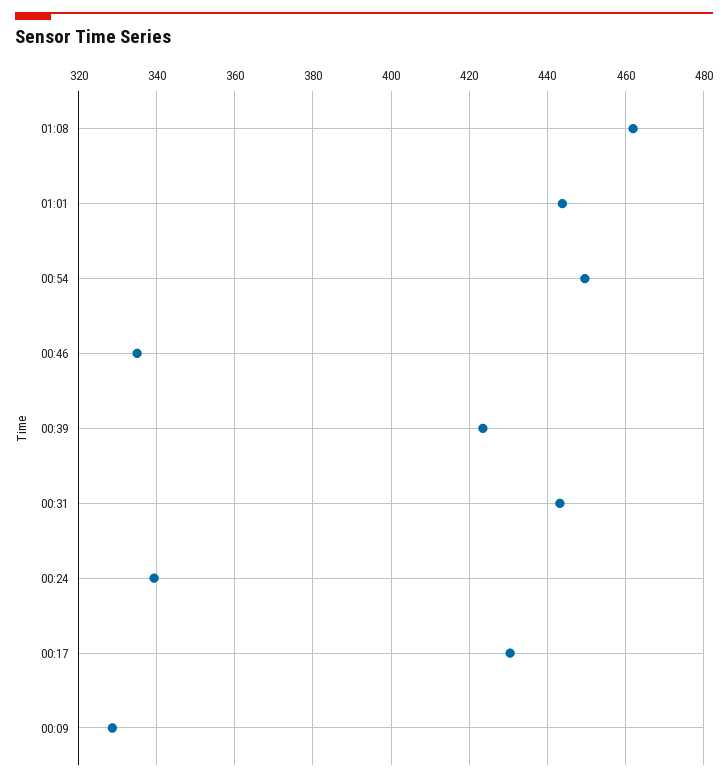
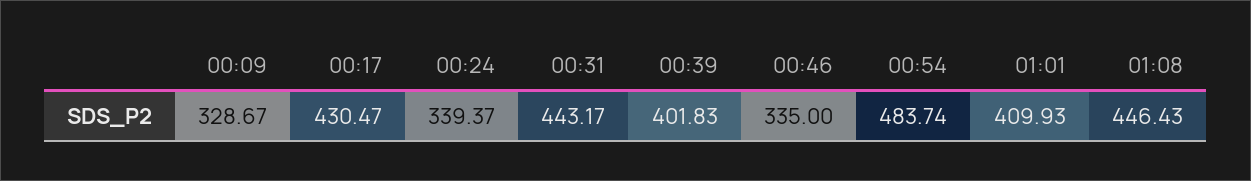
  {
-   "01:08": 462,
+   "01:08": 446.43,
-   "01:01": 444,
+   "01:01": 409.93,
-   "00:54": 450,
+   "00:54": 483.74,
    "00:46": 335,
-   "00:39": 424,
+   "00:39": 401.83,
    "00:31": 443.17,
    "00:24": 339.37,
    "00:17": 430.47,
    "00:09": 328.67
  }

